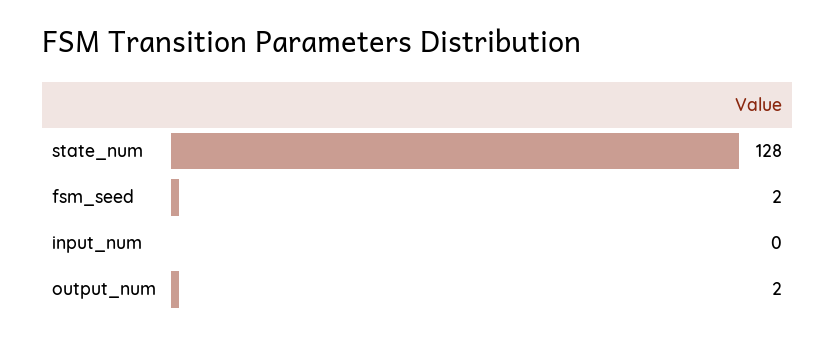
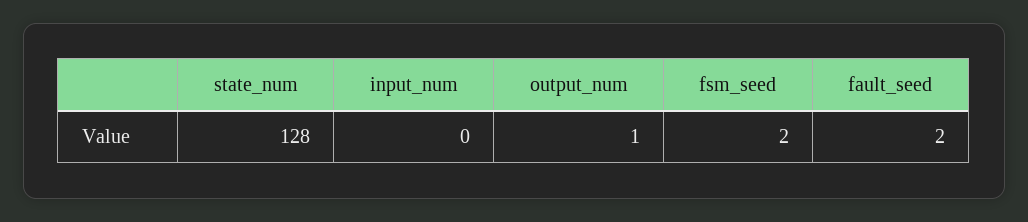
  {
    "state_num": 128,
    "fsm_seed": 2,
    "input_num": 0,
-   "output_num": 2
+   "output_num": 1,
+   "fault_seed": 2
  }

